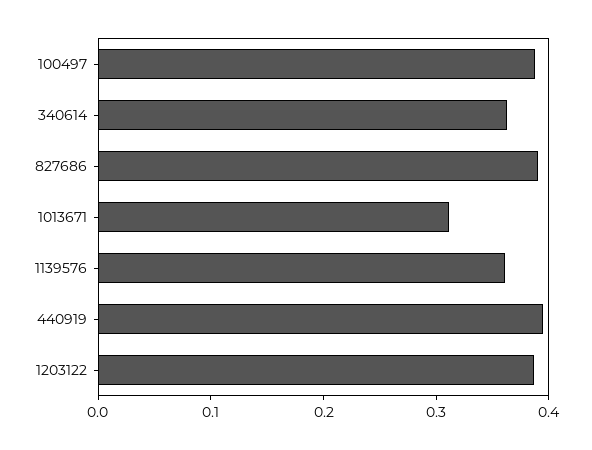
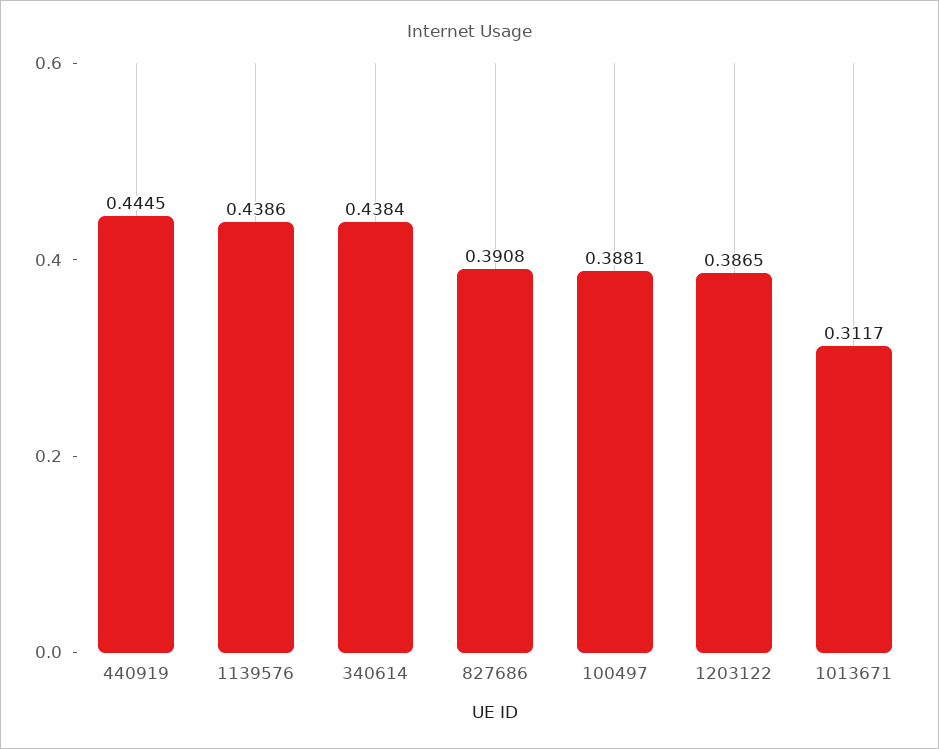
  {
    "100497": 0.3881,
-   "340614": 0.36,
+   "340614": 0.4384,
    "827686": 0.3908,
    "1013671": 0.3117,
-   "1139576": 0.36,
+   "1139576": 0.4386,
-   "440919": 0.4,
+   "440919": 0.4445,
    "1203122": 0.3865
  }

